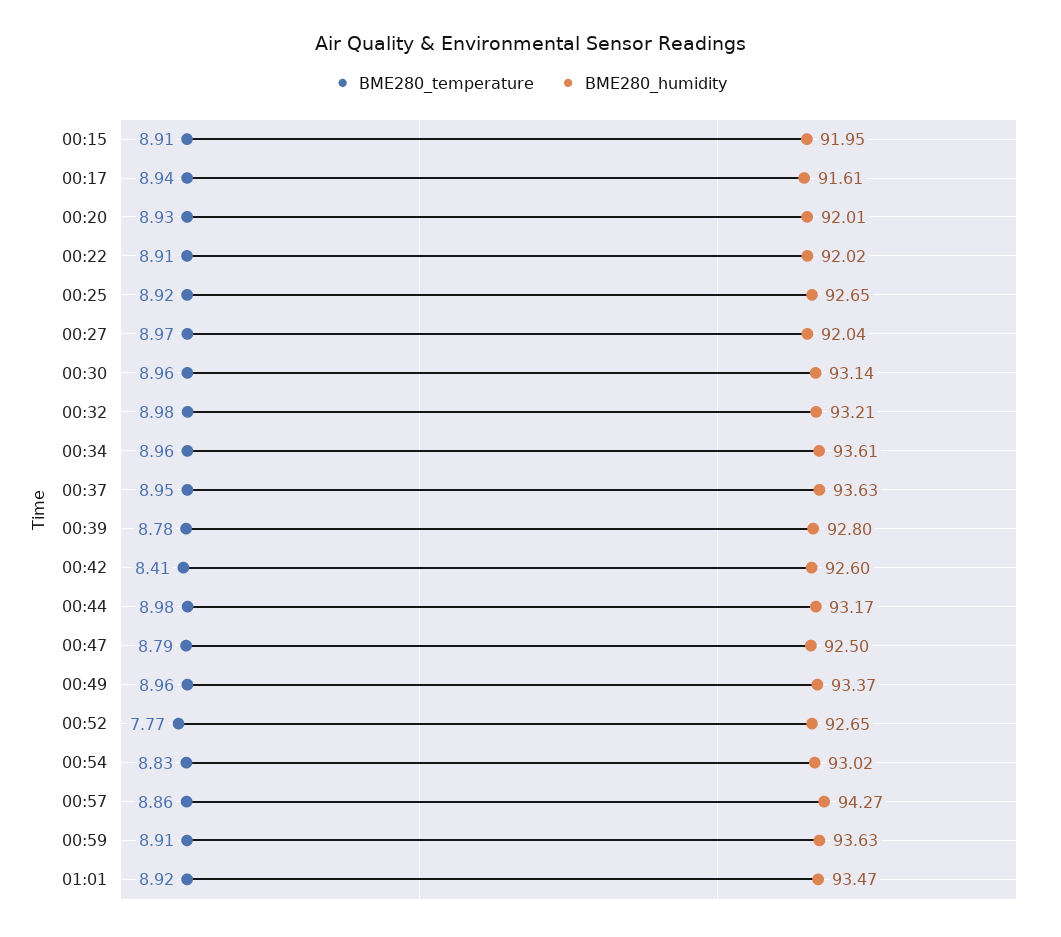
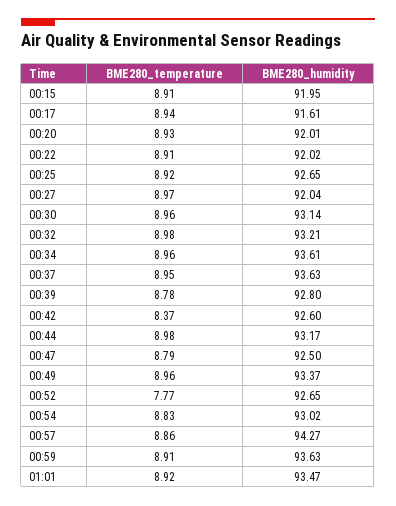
  {
    "BME280_temperature": {
      "00:15": 8.91,
      "00:17": 8.94,
      "00:20": 8.93,
      "00:22": 8.91,
      "00:25": 8.92,
      "00:27": 8.97,
      "00:30": 8.96,
      "00:32": 8.98,
      "00:34": 8.96,
      "00:37": 8.95,
      "00:39": 8.78,
-     "00:42": 8.41,
+     "00:42": 8.37,
      "00:44": 8.98,
      "00:47": 8.79,
      "00:49": 8.96,
      "00:52": 7.77,
      "00:54": 8.83,
      "00:57": 8.86,
      "00:59": 8.91,
      "01:01": 8.92
    },
    "BME280_humidity": {
      "00:15": 91.95,
      "00:17": 91.61,
      "00:20": 92.01,
      "00:22": 92.02,
      "00:25": 92.65,
      "00:27": 92.04,
      "00:30": 93.14,
      "00:32": 93.21,
      "00:34": 93.61,
      "00:37": 93.63,
      "00:39": 92.8,
      "00:42": 92.6,
      "00:44": 93.17,
      "00:47": 92.5,
      "00:49": 93.37,
      "00:52": 92.65,
      "00:54": 93.02,
      "00:57": 94.27,
      "00:59": 93.63,
      "01:01": 93.47
    }
  }

